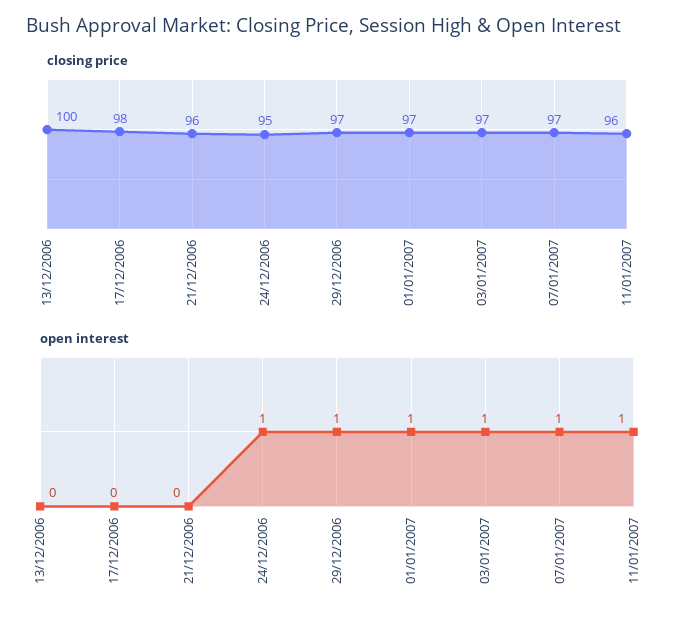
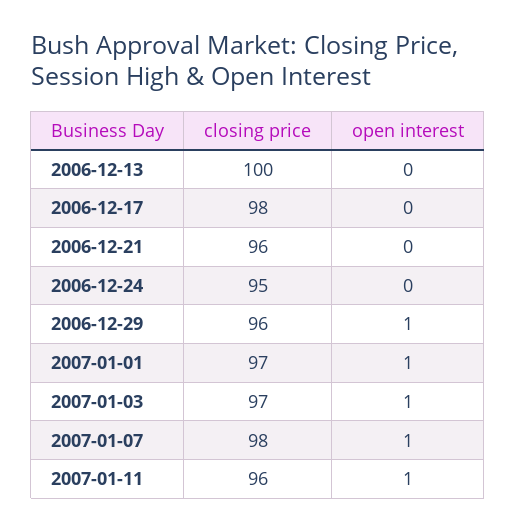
  {
    "closing price": {
      "13/12/2006": 100,
      "17/12/2006": 98,
      "21/12/2006": 96,
      "24/12/2006": 95,
-     "29/12/2006": 97,
+     "29/12/2006": 96,
      "01/01/2007": 97,
      "03/01/2007": 97,
-     "07/01/2007": 97,
+     "07/01/2007": 98,
      "11/01/2007": 96
    },
    "open interest": {
      "13/12/2006": 0,
      "17/12/2006": 0,
      "21/12/2006": 0,
-     "24/12/2006": 1,
+     "24/12/2006": 0,
      "29/12/2006": 1,
      "01/01/2007": 1,
      "03/01/2007": 1,
      "07/01/2007": 1,
      "11/01/2007": 1
    }
  }

